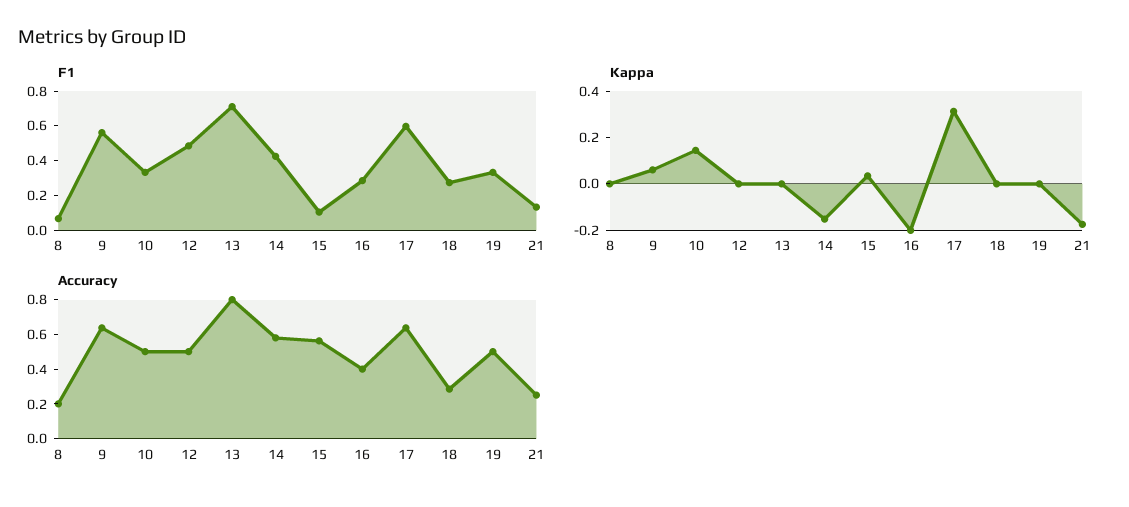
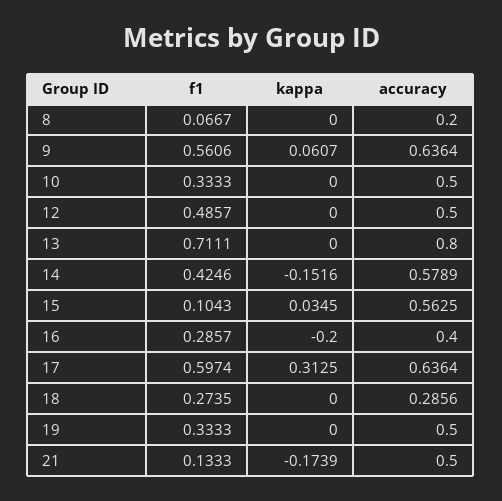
  {
    "F1": {
      "8": 0.0667,
      "9": 0.5606,
      "10": 0.3333,
      "12": 0.4857,
      "13": 0.7111,
      "14": 0.4246,
      "15": 0.1043,
      "16": 0.2857,
      "17": 0.5974,
      "18": 0.2735,
      "19": 0.3333,
      "21": 0.1333
    },
    "Kappa": {
      "8": 0,
      "9": 0.0607,
-     "10": 0.15,
+     "10": 0,
      "12": 0,
      "13": 0,
      "14": -0.1516,
      "15": 0.0345,
      "16": -0.2,
      "17": 0.3125,
      "18": 0,
      "19": 0,
      "21": -0.1739
    },
    "Accuracy": {
      "8": 0.2,
      "9": 0.6364,
      "10": 0.5,
      "12": 0.5,
      "13": 0.8,
      "14": 0.5789,
      "15": 0.5625,
      "16": 0.4,
      "17": 0.6364,
      "18": 0.2856,
      "19": 0.5,
-     "21": 0.25
+     "21": 0.5
    }
  }

